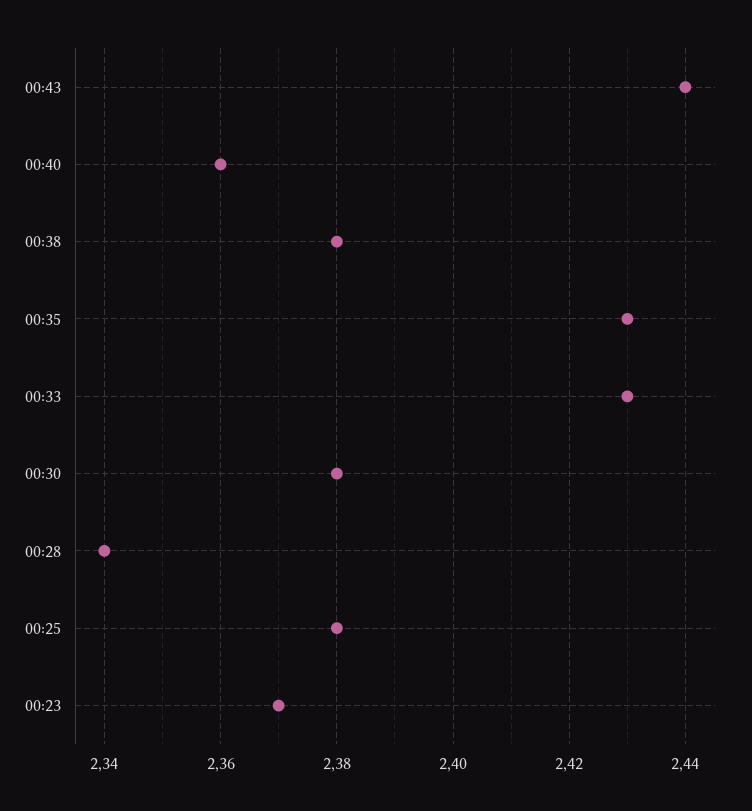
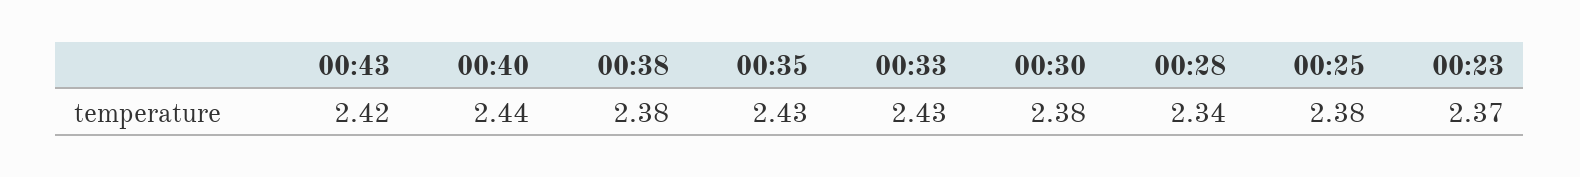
  {
-   "00:43": 2.44,
+   "00:43": 2.42,
-   "00:40": 2.36,
+   "00:40": 2.44,
    "00:38": 2.38,
    "00:35": 2.43,
    "00:33": 2.43,
    "00:30": 2.38,
    "00:28": 2.34,
    "00:25": 2.38,
    "00:23": 2.37
  }

